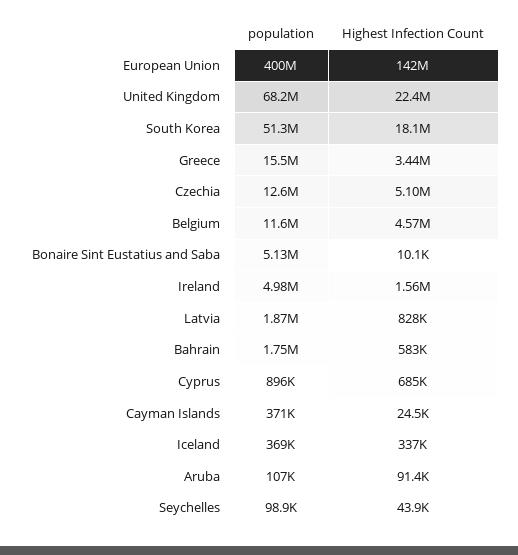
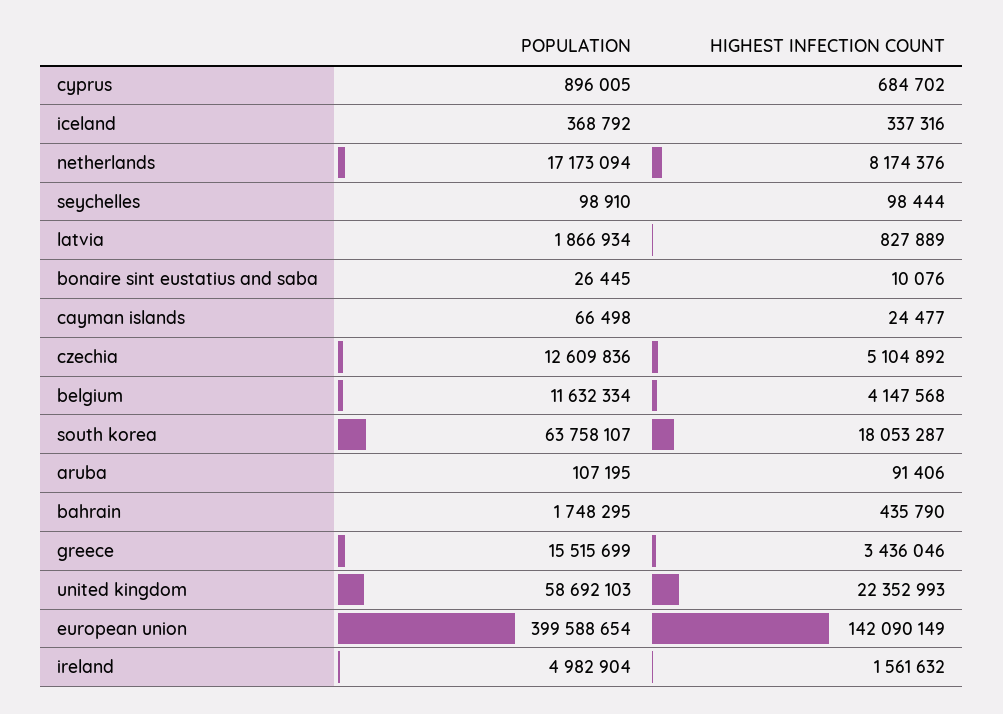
  {
    "population": {
      "European Union": 399588654,
-     "United Kingdom": 68200000,
+     "United Kingdom": 58692103,
-     "South Korea": 51300000,
+     "South Korea": 63758107,
      "Greece": 15515699,
      "Czechia": 12609836,
      "Belgium": 11632334,
-     "Bonaire Sint Eustatius and Saba": 5130000,
+     "Bonaire Sint Eustatius and Saba": 26445,
      "Ireland": 4982904,
      "Latvia": 1866934,
      "Bahrain": 1748295,
      "Cyprus": 896005,
-     "Cayman Islands": 371000,
+     "Cayman Islands": 66498,
      "Iceland": 368792,
      "Aruba": 107195,
-     "Seychelles": 98910
+     "Seychelles": 98910,
+     "netherlands": 17173094
    },
    "Highest Infection Count": {
      "European Union": 142090149,
      "United Kingdom": 22352993,
      "South Korea": 18053287,
      "Greece": 3436046,
      "Czechia": 5104892,
-     "Belgium": 4570000,
+     "Belgium": 4147568,
      "Bonaire Sint Eustatius and Saba": 10076,
      "Ireland": 1561632,
      "Latvia": 827889,
-     "Bahrain": 583000,
+     "Bahrain": 435790,
      "Cyprus": 684702,
      "Cayman Islands": 24477,
      "Iceland": 337316,
      "Aruba": 91406,
-     "Seychelles": 43900
+     "Seychelles": 98444,
+     "netherlands": 8174376
    }
  }

